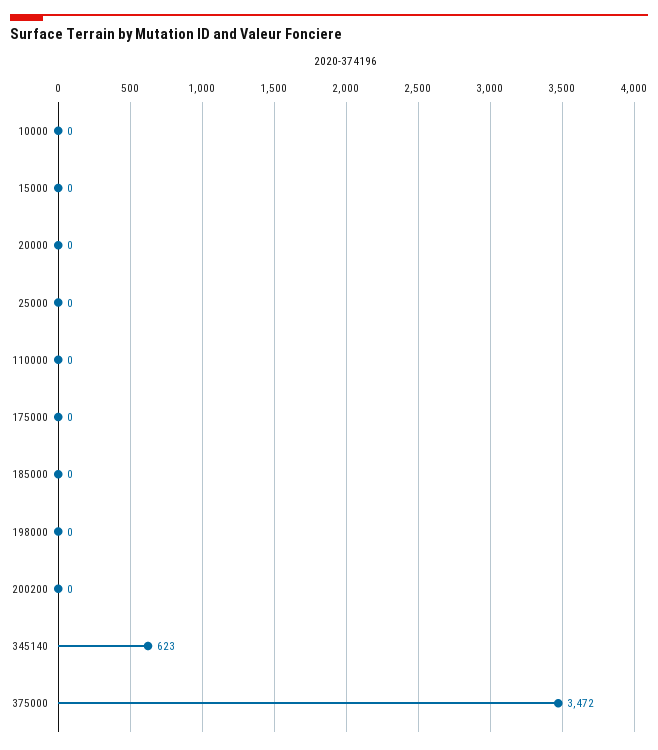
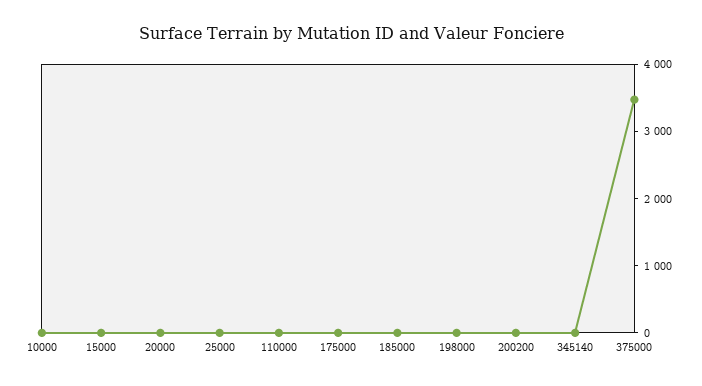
  {
    "10000": 0,
    "15000": 0,
    "20000": 0,
    "25000": 0,
    "110000": 0,
    "175000": 0,
    "185000": 0,
    "198000": 0,
    "200200": 0,
-   "345140": 623,
+   "345140": 0,
    "375000": 3472
  }

